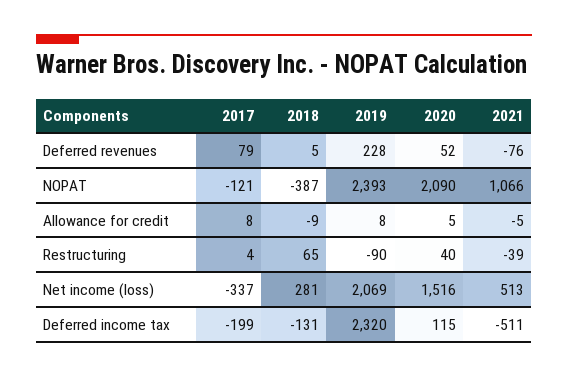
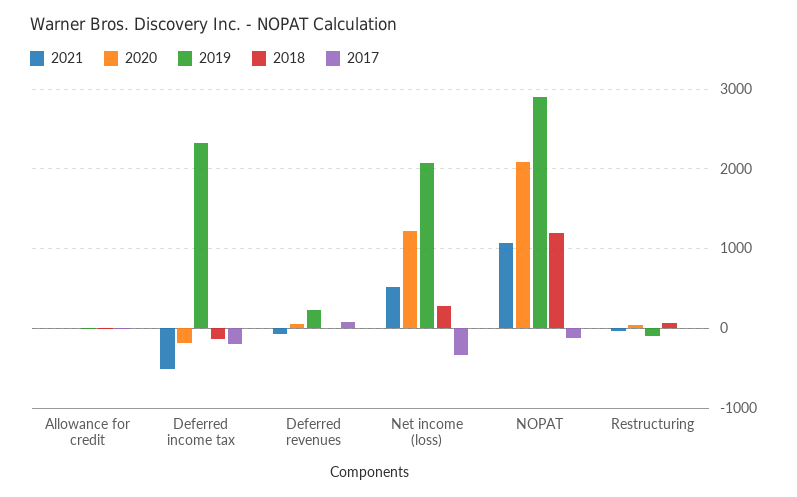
  {
    "2017": {
      "Deferred revenues": 79,
      "NOPAT": -121,
      "Allowance for credit": 8,
      "Restructuring": 4,
      "Net income (loss)": -337,
      "Deferred income tax": -199
    },
    "2018": {
      "Deferred revenues": 5,
-     "NOPAT": -387,
+     "NOPAT": 1200,
      "Allowance for credit": -9,
      "Restructuring": 65,
      "Net income (loss)": 281,
      "Deferred income tax": -131
    },
    "2019": {
      "Deferred revenues": 228,
-     "NOPAT": 2393,
+     "NOPAT": 2900,
      "Allowance for credit": 8,
      "Restructuring": -90,
      "Net income (loss)": 2069,
      "Deferred income tax": 2320
    },
    "2020": {
      "Deferred revenues": 52,
      "NOPAT": 2090,
      "Allowance for credit": 5,
      "Restructuring": 40,
-     "Net income (loss)": 1516,
+     "Net income (loss)": 1200,
-     "Deferred income tax": 115
+     "Deferred income tax": -200
    },
    "2021": {
      "Deferred revenues": -76,
      "NOPAT": 1066,
      "Allowance for credit": -5,
      "Restructuring": -39,
      "Net income (loss)": 513,
      "Deferred income tax": -511
    }
  }

